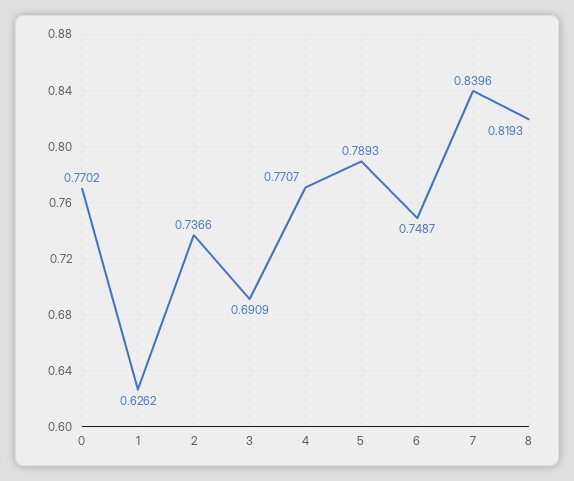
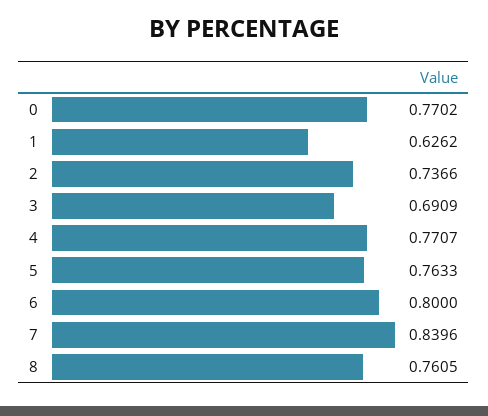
  {
    "0": 0.7702,
    "1": 0.6262,
    "2": 0.7366,
    "3": 0.6909,
    "4": 0.7707,
-   "5": 0.7893,
+   "5": 0.7633,
-   "6": 0.7487,
+   "6": 0.8,
    "7": 0.8396,
-   "8": 0.8193
+   "8": 0.7605
  }

